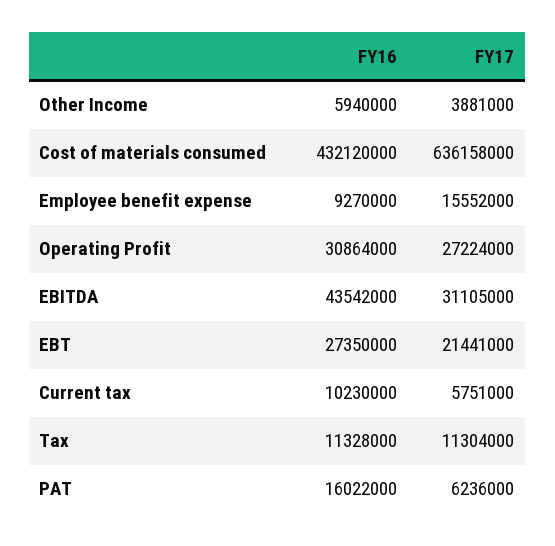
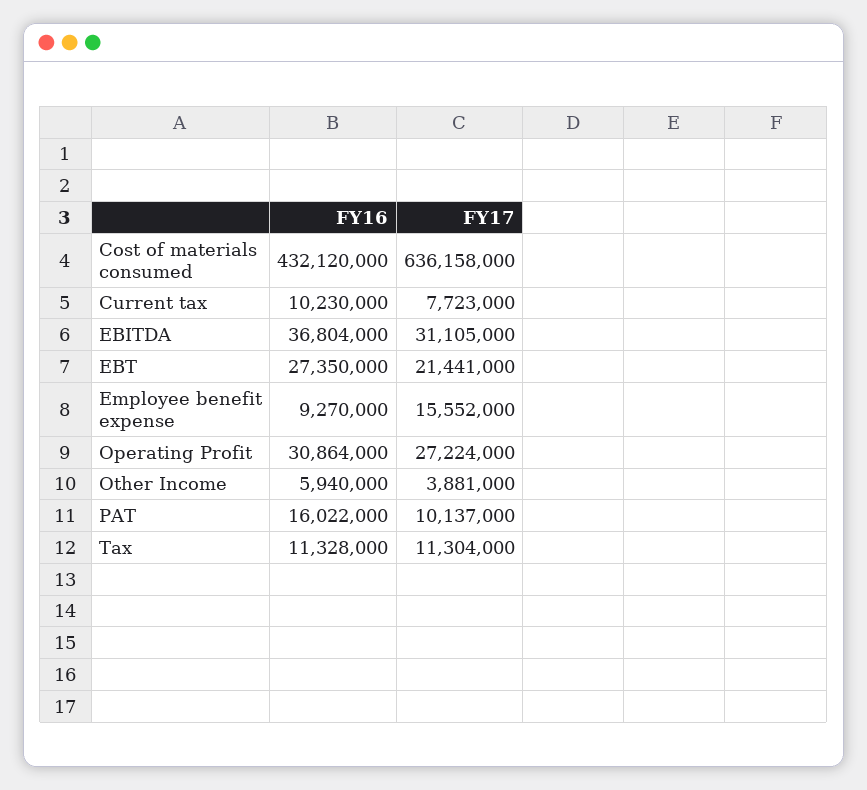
  {
    "FY16": {
      "Other Income": 5940000,
      "Cost of materials consumed": 432120000,
      "Employee benefit expense": 9270000,
      "Operating Profit": 30864000,
-     "EBITDA": 43542000,
+     "EBITDA": 36804000,
      "EBT": 27350000,
      "Current tax": 10230000,
      "Tax": 11328000,
      "PAT": 16022000
    },
    "FY17": {
      "Other Income": 3881000,
      "Cost of materials consumed": 636158000,
      "Employee benefit expense": 15552000,
      "Operating Profit": 27224000,
      "EBITDA": 31105000,
      "EBT": 21441000,
-     "Current tax": 5751000,
+     "Current tax": 7723000,
      "Tax": 11304000,
-     "PAT": 6236000
+     "PAT": 10137000
    }
  }

